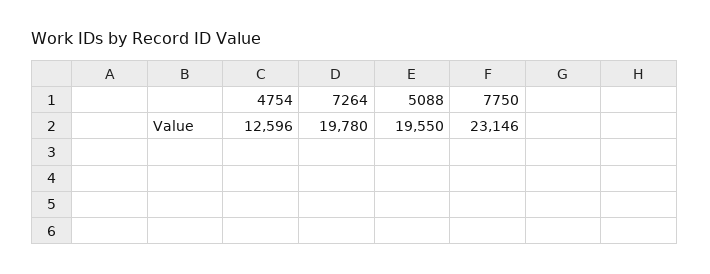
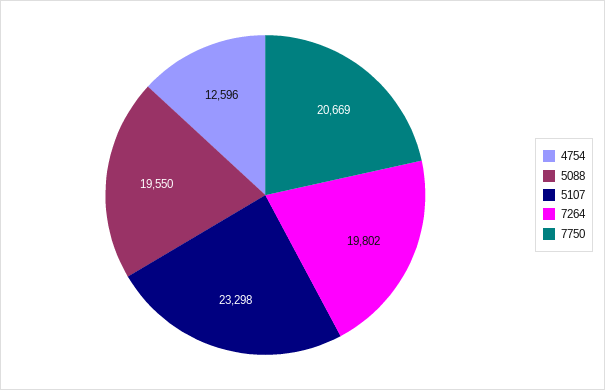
  {
    "4754": 12596,
-   "7264": 19780,
+   "7264": 19802,
    "5088": 19550,
-   "7750": 23146
+   "7750": 20669,
+   "5107": 23298
  }

